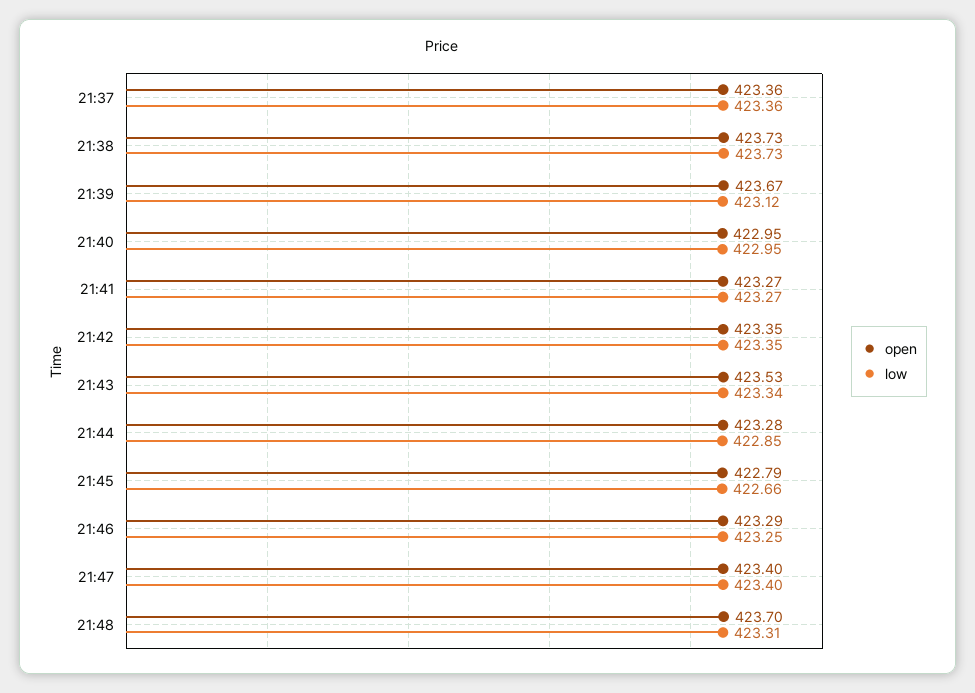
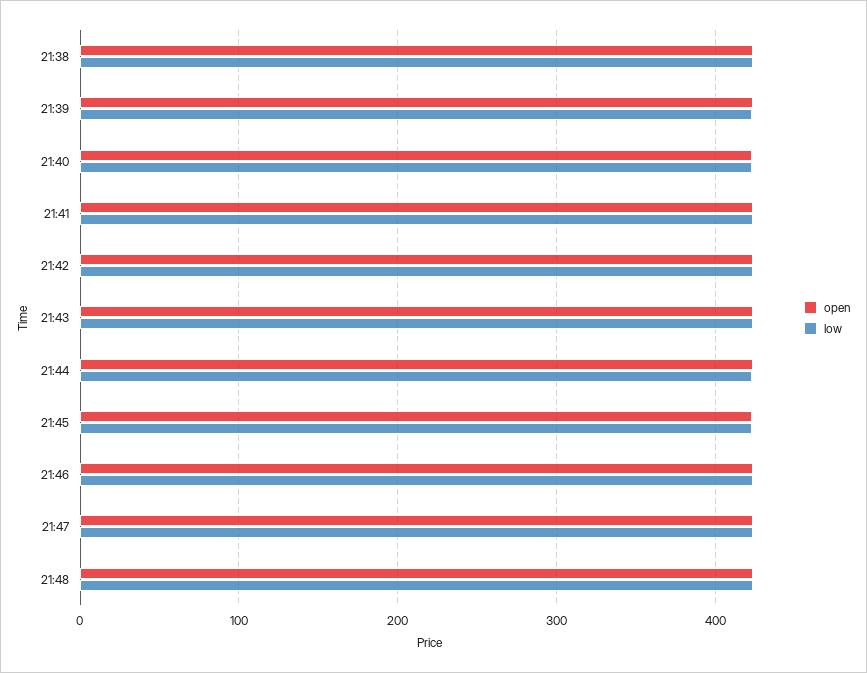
  {
    "open": {
-     "21:37": 423.36,
      "21:38": 423.73,
      "21:39": 423.67,
      "21:40": 422.95,
      "21:41": 423.27,
      "21:42": 423.35,
      "21:43": 423.53,
      "21:44": 423.28,
      "21:45": 422.79,
      "21:46": 423.29,
      "21:47": 423.4,
      "21:48": 423.7
    },
    "low": {
-     "21:37": 423.36,
      "21:38": 423.73,
      "21:39": 423.12,
      "21:40": 422.95,
      "21:41": 423.27,
      "21:42": 423.35,
      "21:43": 423.34,
      "21:44": 422.85,
      "21:45": 422.66,
      "21:46": 423.25,
      "21:47": 423.4,
      "21:48": 423.31
    }
  }

